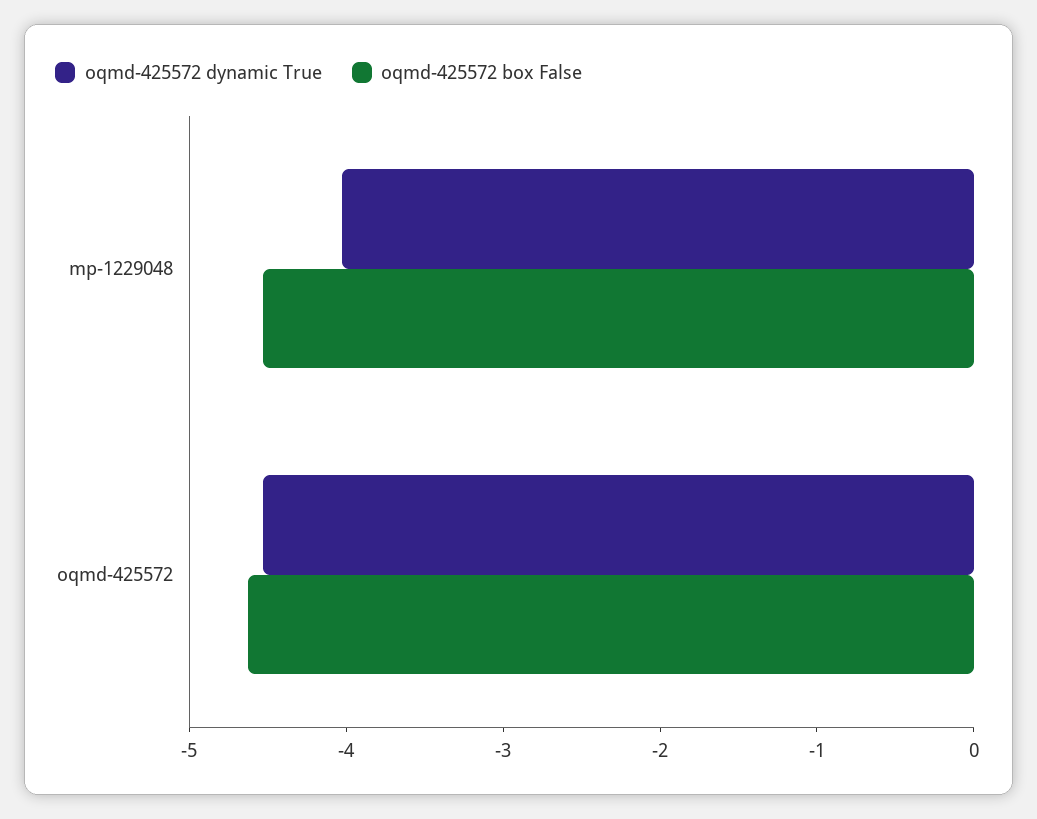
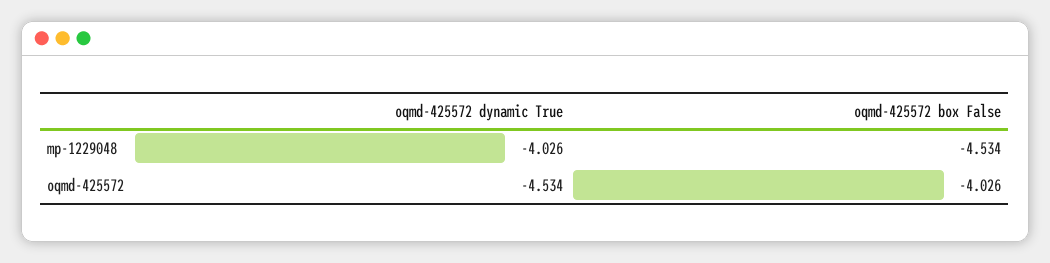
  {
    "oqmd-425572 dynamic True": {
      "mp-1229048": -4.026,
      "oqmd-425572": -4.534
    },
    "oqmd-425572 box False": {
      "mp-1229048": -4.534,
-     "oqmd-425572": -4.6
+     "oqmd-425572": -4.026
    }
  }

